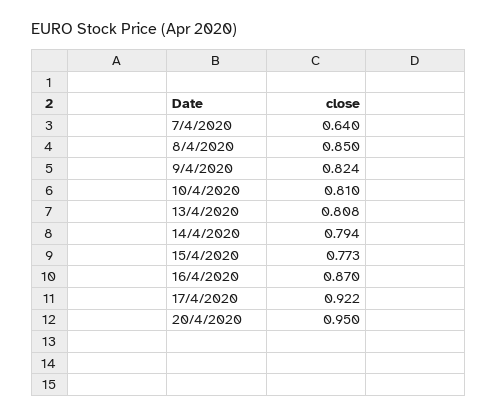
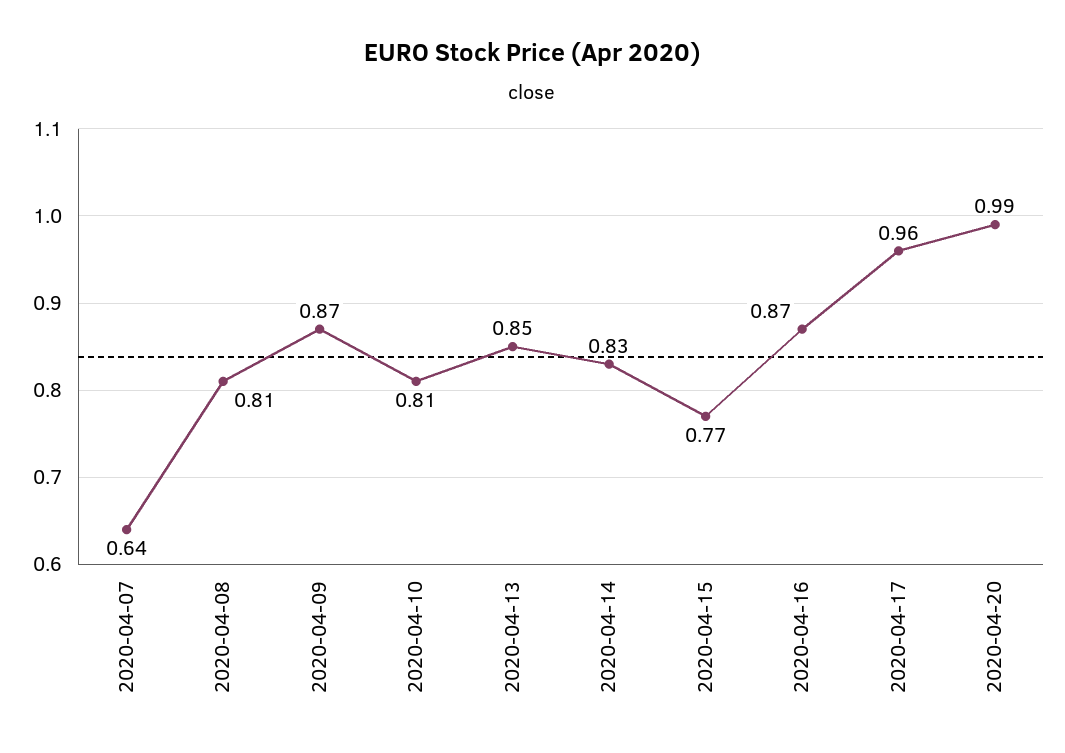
  {
    "7/4/2020": 0.64,
-   "8/4/2020": 0.85,
+   "8/4/2020": 0.81,
-   "9/4/2020": 0.824,
+   "9/4/2020": 0.87,
    "10/4/2020": 0.81,
-   "13/4/2020": 0.808,
+   "13/4/2020": 0.85,
-   "14/4/2020": 0.794,
+   "14/4/2020": 0.83,
    "15/4/2020": 0.773,
    "16/4/2020": 0.87,
-   "17/4/2020": 0.922,
+   "17/4/2020": 0.96,
-   "20/4/2020": 0.95
+   "20/4/2020": 0.99
  }

